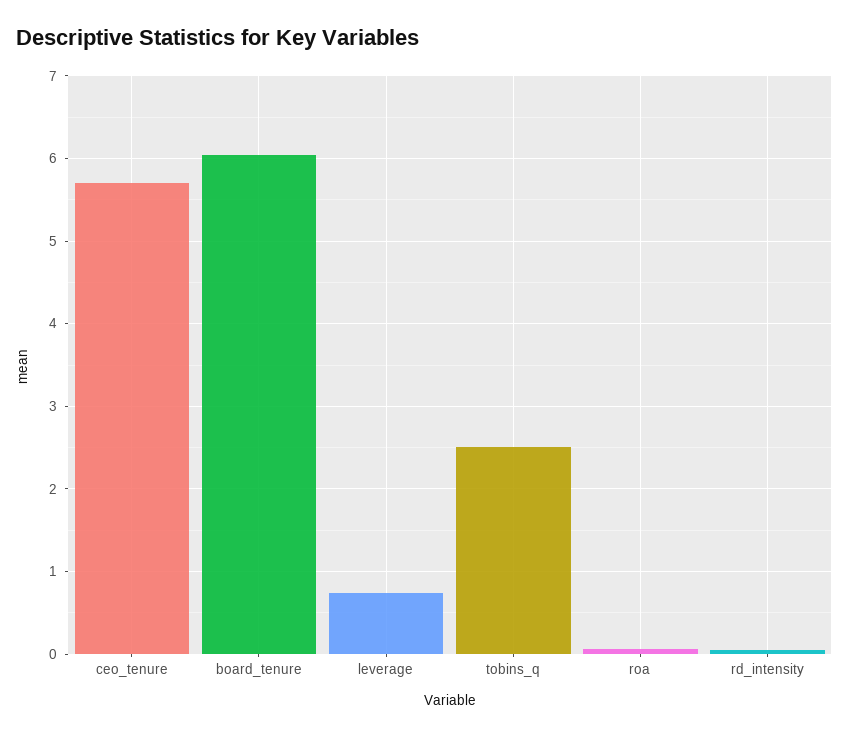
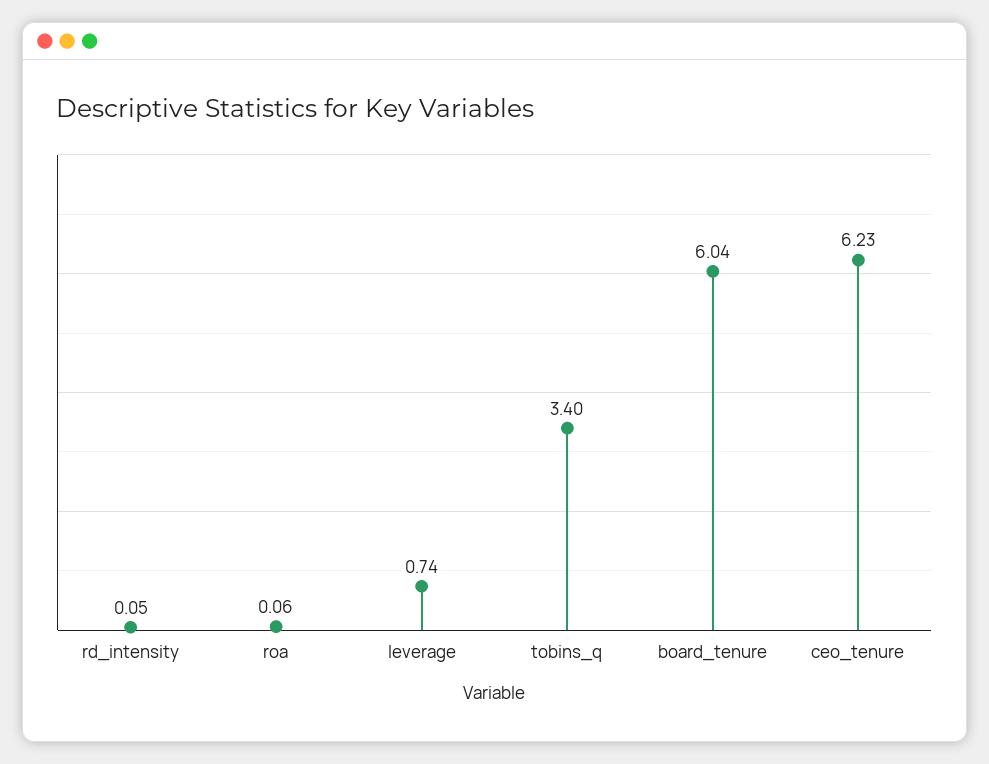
  {
-   "ceo_tenure": 5.7,
+   "ceo_tenure": 6.23,
    "board_tenure": 6.04,
    "leverage": 0.74,
-   "tobins_q": 2.5,
+   "tobins_q": 3.4,
    "roa": 0.06,
    "rd_intensity": 0.05
  }

